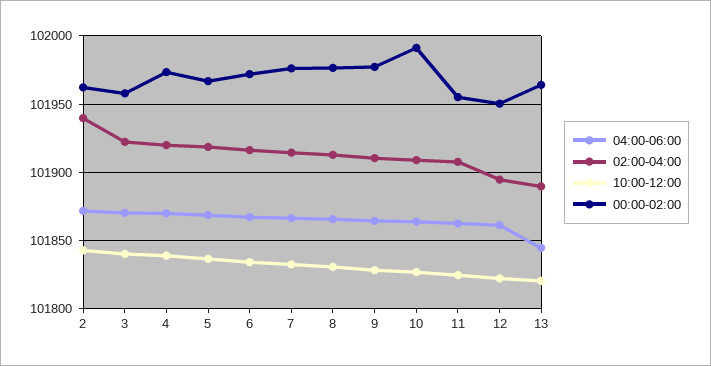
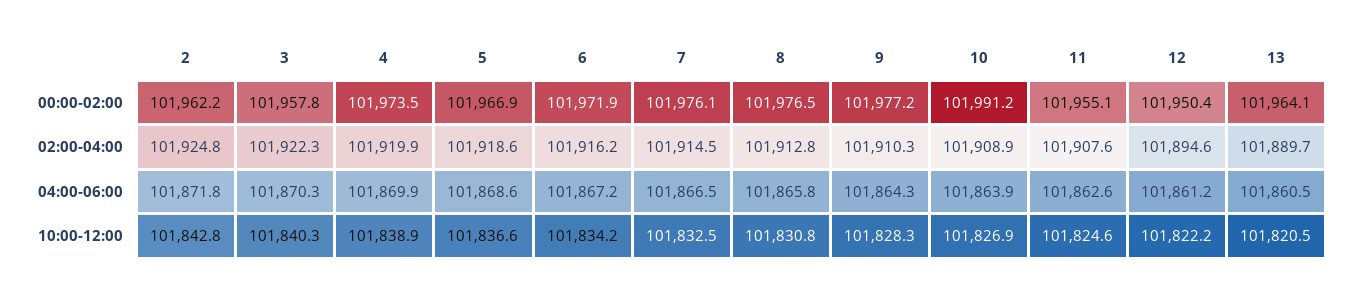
  {
    "04:00-06:00": {
      "2": 101871.8,
      "3": 101870.3,
      "4": 101869.9,
      "5": 101868.6,
      "6": 101867.2,
      "7": 101866.5,
      "8": 101865.8,
      "9": 101864.3,
      "10": 101863.9,
      "11": 101862.6,
      "12": 101861.2,
-     "13": 101845
+     "13": 101860.5
    },
    "02:00-04:00": {
-     "2": 101940,
+     "2": 101924.8,
      "3": 101922.3,
      "4": 101919.9,
      "5": 101918.6,
      "6": 101916.2,
      "7": 101914.5,
      "8": 101912.8,
      "9": 101910.3,
      "10": 101908.9,
      "11": 101907.6,
      "12": 101894.6,
      "13": 101889.7
    },
    "10:00-12:00": {
      "2": 101842.8,
      "3": 101840.3,
      "4": 101838.9,
      "5": 101836.6,
      "6": 101834.2,
      "7": 101832.5,
      "8": 101830.8,
      "9": 101828.3,
      "10": 101826.9,
      "11": 101824.6,
      "12": 101822.2,
      "13": 101820.5
    },
    "00:00-02:00": {
      "2": 101962.2,
      "3": 101957.8,
      "4": 101973.5,
      "5": 101966.9,
      "6": 101971.9,
      "7": 101976.1,
      "8": 101976.5,
      "9": 101977.2,
      "10": 101991.2,
      "11": 101955.1,
      "12": 101950.4,
      "13": 101964.1
    }
  }

